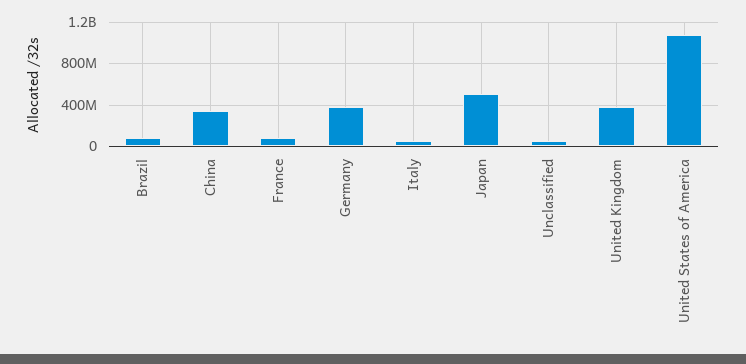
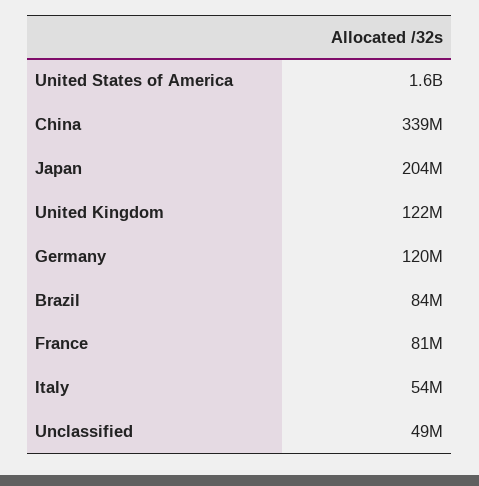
  {
    "Brazil": 84000000,
    "China": 339000000,
    "France": 81000000,
-   "Germany": 400000000,
+   "Germany": 120000000,
    "Italy": 54000000,
-   "Japan": 500000000,
+   "Japan": 204000000,
    "Unclassified": 49000000,
-   "United Kingdom": 400000000,
+   "United Kingdom": 122000000,
-   "United States of America": 1100000000
+   "United States of America": 1600000000
  }

